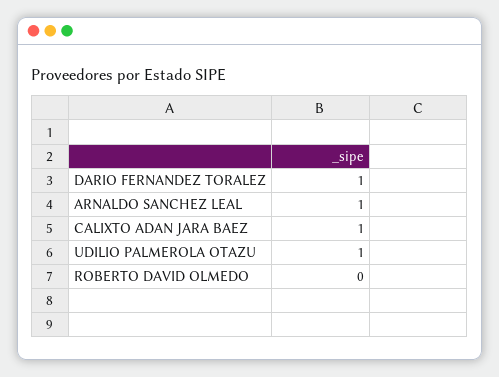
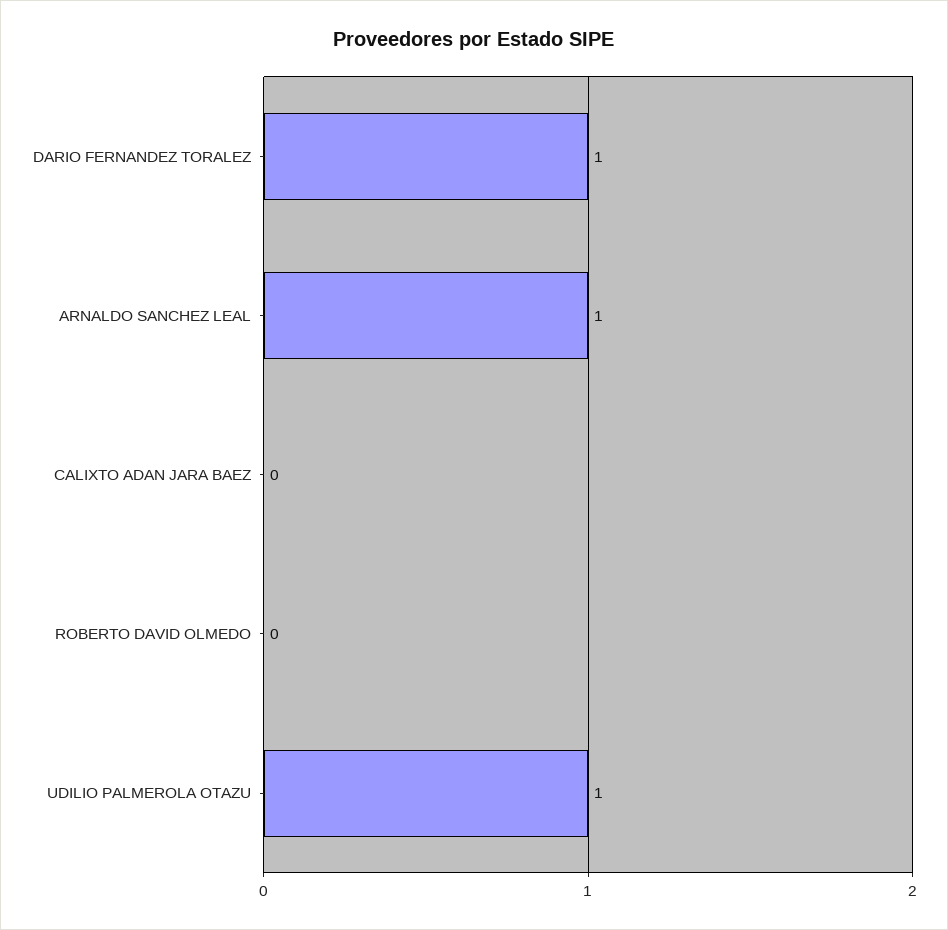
  {
    "DARIO FERNANDEZ TORALEZ": 1,
    "ARNALDO SANCHEZ LEAL": 1,
-   "CALIXTO ADAN JARA BAEZ": 1,
+   "CALIXTO ADAN JARA BAEZ": 0,
    "UDILIO PALMEROLA OTAZU": 1,
    "ROBERTO DAVID OLMEDO": 0
  }

